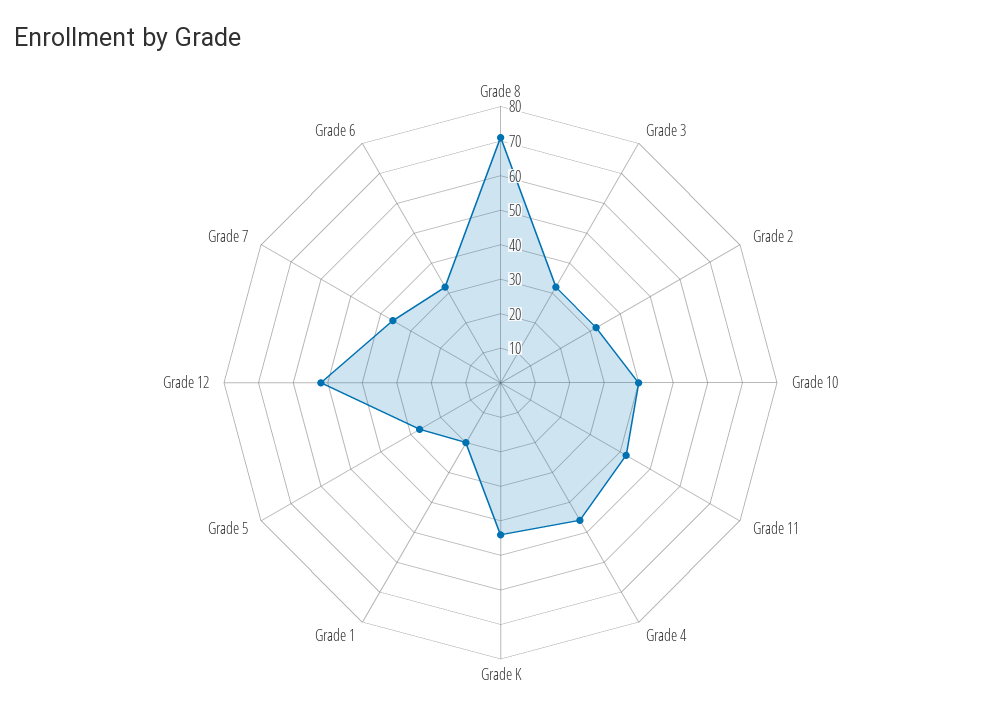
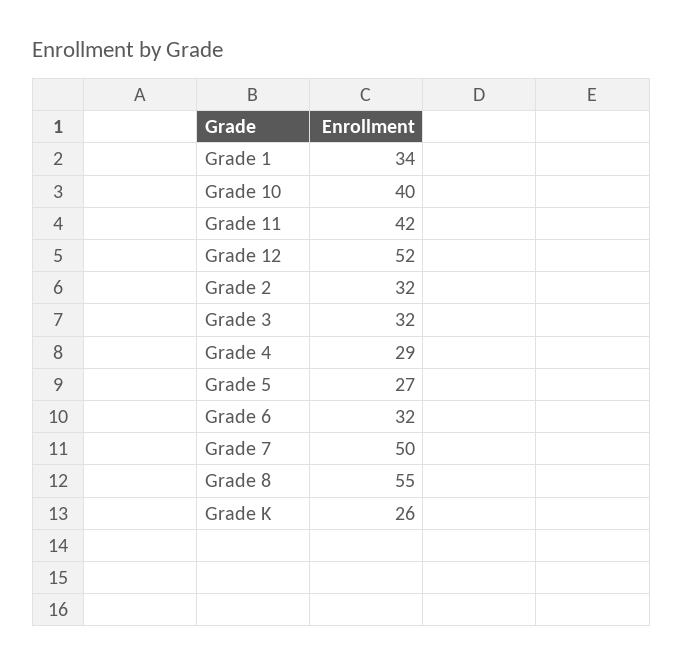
  {
-   "Grade 8": 70,
+   "Grade 8": 55,
    "Grade 3": 32,
    "Grade 2": 32,
    "Grade 10": 40,
    "Grade 11": 42,
-   "Grade 4": 45,
+   "Grade 4": 29,
-   "Grade K": 45,
+   "Grade K": 26,
-   "Grade 1": 20,
+   "Grade 1": 34,
    "Grade 5": 27,
    "Grade 12": 52,
-   "Grade 7": 35,
+   "Grade 7": 50,
    "Grade 6": 32
  }

